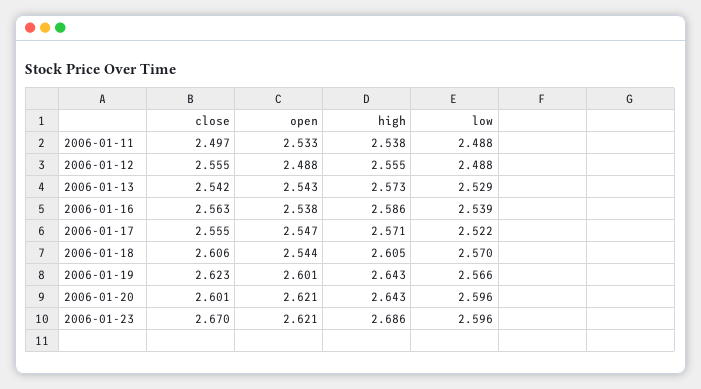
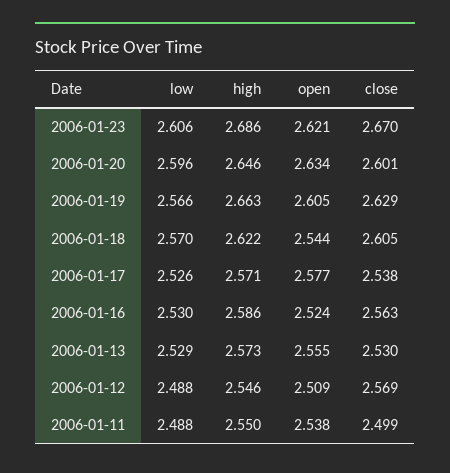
  {
    "close": {
-     "2006-01-11": 2.497,
+     "2006-01-11": 2.499,
-     "2006-01-12": 2.555,
+     "2006-01-12": 2.569,
-     "2006-01-13": 2.542,
+     "2006-01-13": 2.53,
      "2006-01-16": 2.563,
-     "2006-01-17": 2.555,
+     "2006-01-17": 2.538,
-     "2006-01-18": 2.606,
+     "2006-01-18": 2.605,
-     "2006-01-19": 2.623,
+     "2006-01-19": 2.629,
      "2006-01-20": 2.601,
      "2006-01-23": 2.67
    },
    "open": {
-     "2006-01-11": 2.533,
+     "2006-01-11": 2.538,
-     "2006-01-12": 2.488,
+     "2006-01-12": 2.509,
-     "2006-01-13": 2.543,
+     "2006-01-13": 2.555,
-     "2006-01-16": 2.538,
+     "2006-01-16": 2.524,
-     "2006-01-17": 2.547,
+     "2006-01-17": 2.577,
      "2006-01-18": 2.544,
-     "2006-01-19": 2.601,
+     "2006-01-19": 2.605,
-     "2006-01-20": 2.621,
+     "2006-01-20": 2.634,
      "2006-01-23": 2.621
    },
    "high": {
-     "2006-01-11": 2.538,
+     "2006-01-11": 2.55,
-     "2006-01-12": 2.555,
+     "2006-01-12": 2.546,
      "2006-01-13": 2.573,
      "2006-01-16": 2.586,
      "2006-01-17": 2.571,
-     "2006-01-18": 2.605,
+     "2006-01-18": 2.622,
-     "2006-01-19": 2.643,
+     "2006-01-19": 2.663,
-     "2006-01-20": 2.643,
+     "2006-01-20": 2.646,
      "2006-01-23": 2.686
    },
    "low": {
      "2006-01-11": 2.488,
      "2006-01-12": 2.488,
      "2006-01-13": 2.529,
-     "2006-01-16": 2.539,
+     "2006-01-16": 2.53,
-     "2006-01-17": 2.522,
+     "2006-01-17": 2.526,
      "2006-01-18": 2.57,
      "2006-01-19": 2.566,
      "2006-01-20": 2.596,
-     "2006-01-23": 2.596
+     "2006-01-23": 2.606
    }
  }

